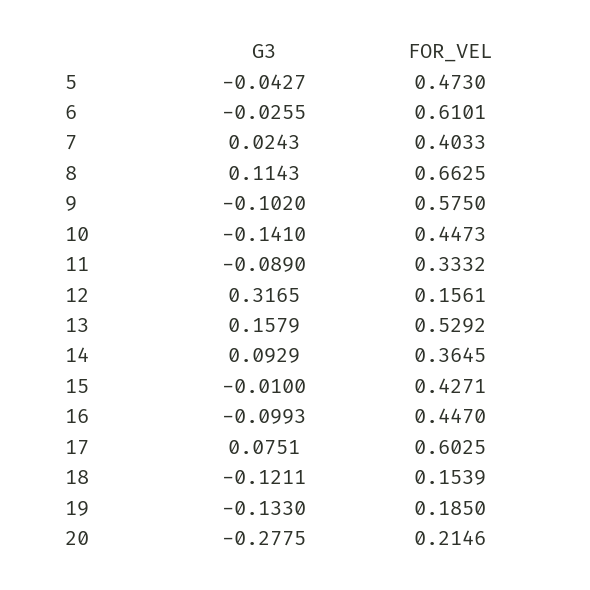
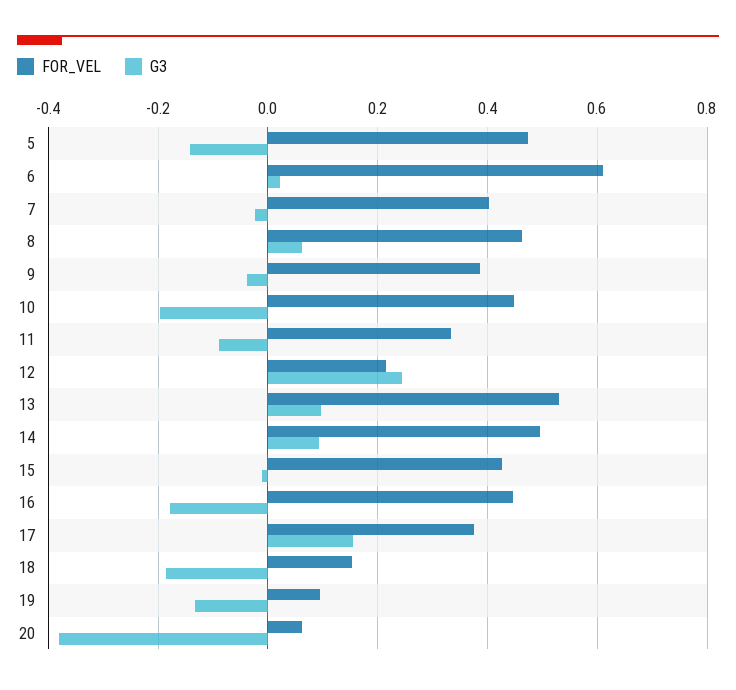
  {
    "G3": {
-     "5": -0.0427,
+     "5": -0.14,
-     "6": -0.0255,
+     "6": 0.02,
-     "7": 0.0243,
+     "7": -0.02,
-     "8": 0.1143,
+     "8": 0.06,
-     "9": -0.102,
+     "9": -0.04,
-     "10": -0.141,
+     "10": -0.2,
      "11": -0.089,
-     "12": 0.3165,
+     "12": 0.24,
-     "13": 0.1579,
+     "13": 0.1,
      "14": 0.0929,
      "15": -0.01,
-     "16": -0.0993,
+     "16": -0.18,
-     "17": 0.0751,
+     "17": 0.16,
-     "18": -0.1211,
+     "18": -0.18,
      "19": -0.133,
-     "20": -0.2775
+     "20": -0.38
    },
    "FOR_VEL": {
      "5": 0.473,
      "6": 0.6101,
      "7": 0.4033,
-     "8": 0.6625,
+     "8": 0.46,
-     "9": 0.575,
+     "9": 0.38,
      "10": 0.4473,
      "11": 0.3332,
-     "12": 0.1561,
+     "12": 0.22,
      "13": 0.5292,
-     "14": 0.3645,
+     "14": 0.5,
      "15": 0.4271,
      "16": 0.447,
-     "17": 0.6025,
+     "17": 0.38,
      "18": 0.1539,
-     "19": 0.185,
+     "19": 0.1,
-     "20": 0.2146
+     "20": 0.06
    }
  }

